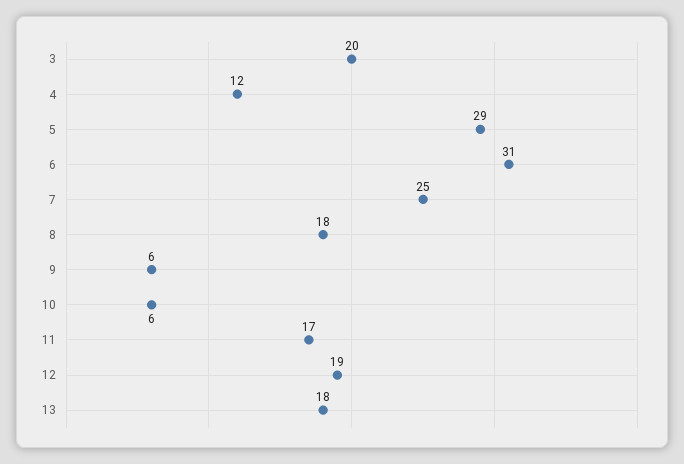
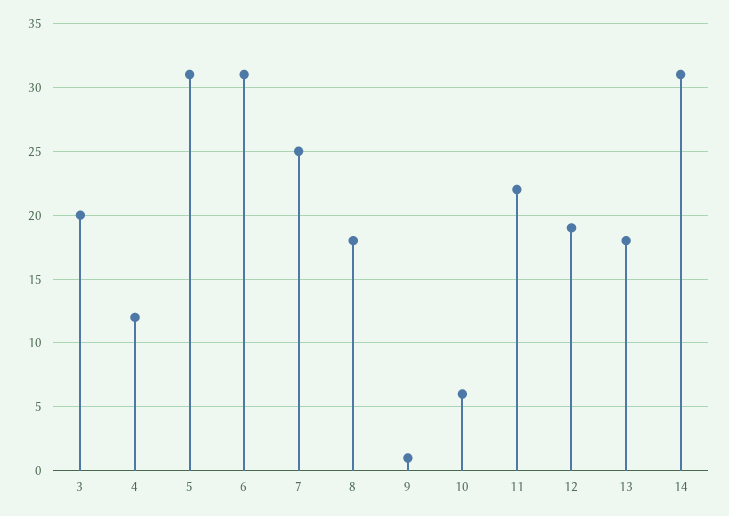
  {
    "3": 20,
    "4": 12,
-   "5": 29,
+   "5": 31,
    "6": 31,
    "7": 25,
    "8": 18,
-   "9": 6,
+   "9": 1,
    "10": 6,
-   "11": 17,
+   "11": 22,
    "12": 19,
-   "13": 18
+   "13": 18,
+   "14": 31
  }

